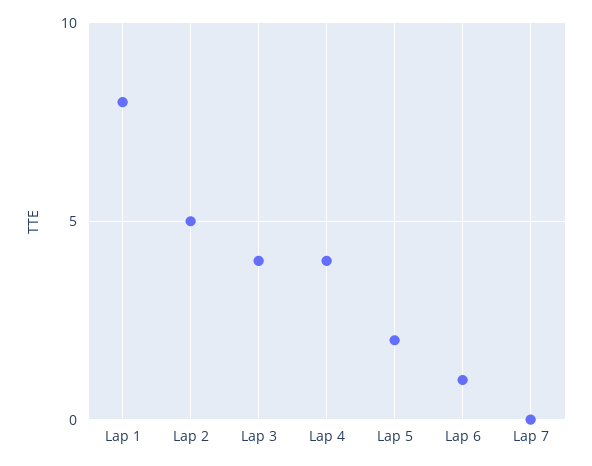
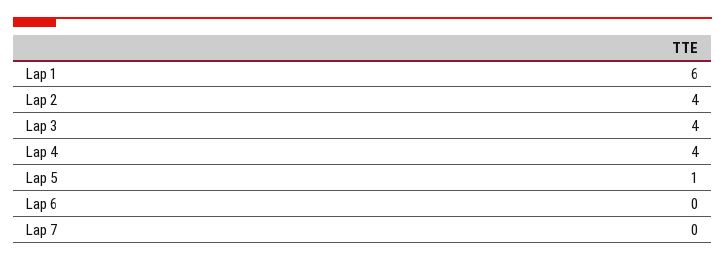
  {
-   "Lap 1": 8,
+   "Lap 1": 6,
-   "Lap 2": 5,
+   "Lap 2": 4,
    "Lap 3": 4,
    "Lap 4": 4,
-   "Lap 5": 2,
+   "Lap 5": 1,
-   "Lap 6": 1,
+   "Lap 6": 0,
    "Lap 7": 0
  }

